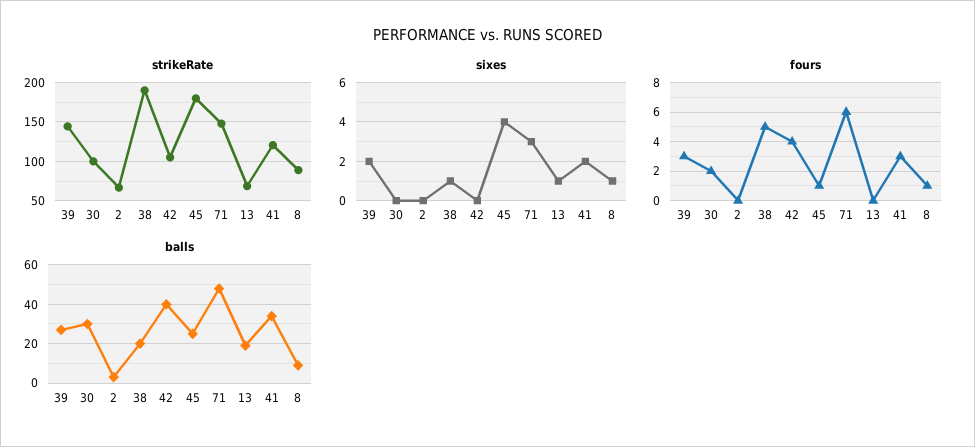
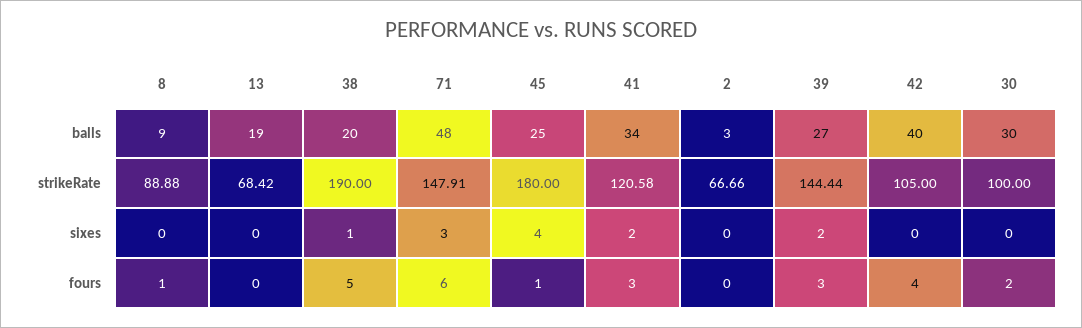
  {
    "strikeRate": {
      "39": 144.44,
      "30": 100,
      "2": 66.66,
      "38": 190,
      "42": 105,
      "45": 180,
      "71": 147.91,
      "13": 68.42,
      "41": 120.58,
      "8": 88.88
    },
    "sixes": {
      "39": 2,
      "30": 0,
      "2": 0,
      "38": 1,
      "42": 0,
      "45": 4,
      "71": 3,
-     "13": 1,
+     "13": 0,
      "41": 2,
-     "8": 1
+     "8": 0
    },
    "fours": {
      "39": 3,
      "30": 2,
      "2": 0,
      "38": 5,
      "42": 4,
      "45": 1,
      "71": 6,
      "13": 0,
      "41": 3,
      "8": 1
    },
    "balls": {
      "39": 27,
      "30": 30,
      "2": 3,
      "38": 20,
      "42": 40,
      "45": 25,
      "71": 48,
      "13": 19,
      "41": 34,
      "8": 9
    }
  }

